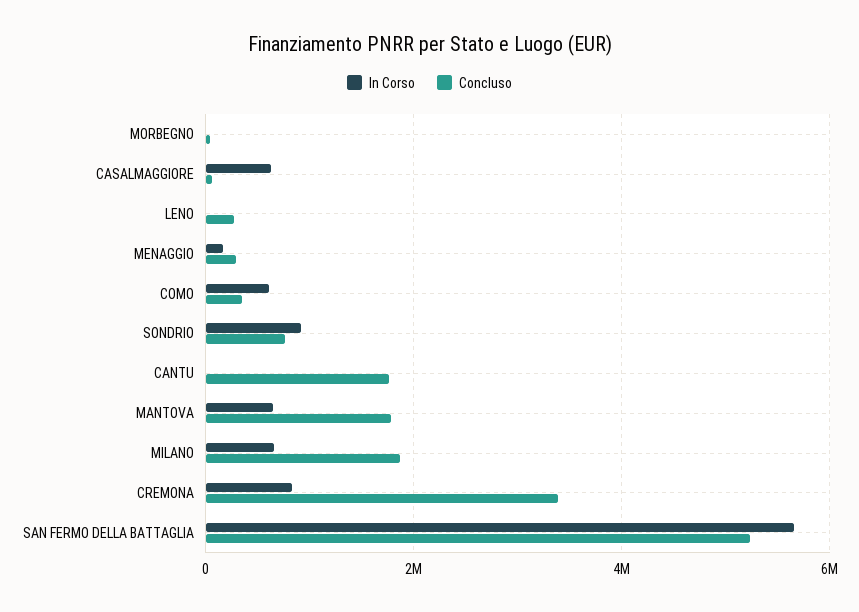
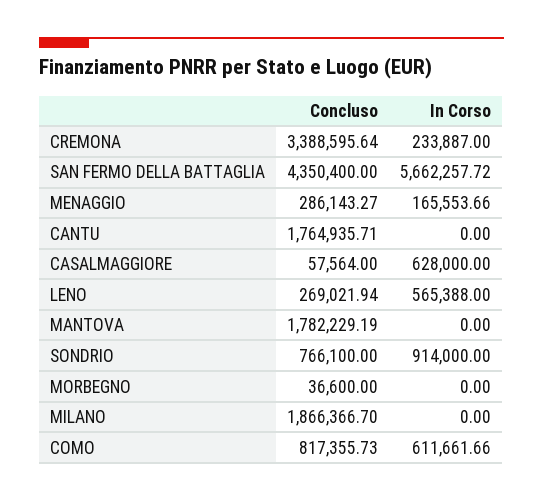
  {
    "In Corso": {
      "MORBEGNO": 0,
      "CASALMAGGIORE": 628000,
-     "LENO": 0,
+     "LENO": 565388,
      "MENAGGIO": 165553.66,
      "COMO": 611661.66,
      "SONDRIO": 914000,
      "CANTU": 0,
-     "MANTOVA": 600000,
+     "MANTOVA": 0,
-     "MILANO": 600000,
+     "MILANO": 0,
-     "CREMONA": 800000,
+     "CREMONA": 233887,
      "SAN FERMO DELLA BATTAGLIA": 5662257.72
    },
    "Concluso": {
      "MORBEGNO": 36600,
      "CASALMAGGIORE": 57564,
      "LENO": 269021.94,
      "MENAGGIO": 286143.27,
-     "COMO": 400000,
+     "COMO": 817355.73,
      "SONDRIO": 766100,
      "CANTU": 1764935.71,
      "MANTOVA": 1782229.19,
      "MILANO": 1866366.7,
      "CREMONA": 3388595.64,
-     "SAN FERMO DELLA BATTAGLIA": 5200000
+     "SAN FERMO DELLA BATTAGLIA": 4350400
    }
  }

